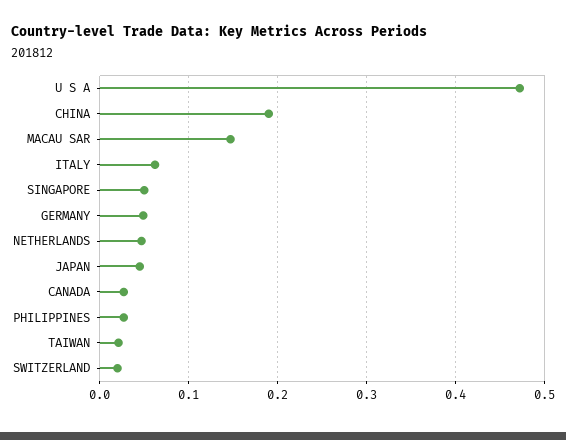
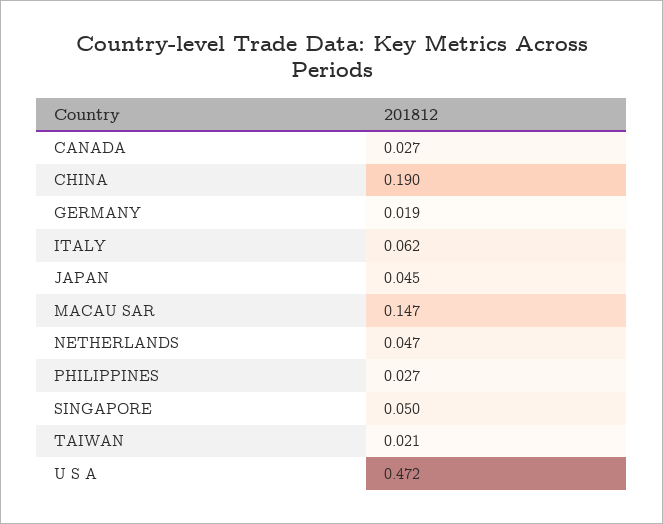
  {
    "U S A": 0.472,
    "CHINA": 0.19,
    "MACAU SAR": 0.147,
    "ITALY": 0.062,
    "SINGAPORE": 0.05,
-   "GERMANY": 0.05,
+   "GERMANY": 0.019,
    "NETHERLANDS": 0.047,
    "JAPAN": 0.045,
    "CANADA": 0.027,
    "PHILIPPINES": 0.027,
-   "TAIWAN": 0.021,
+   "TAIWAN": 0.021
-   "SWITZERLAND": 0.02
  }

